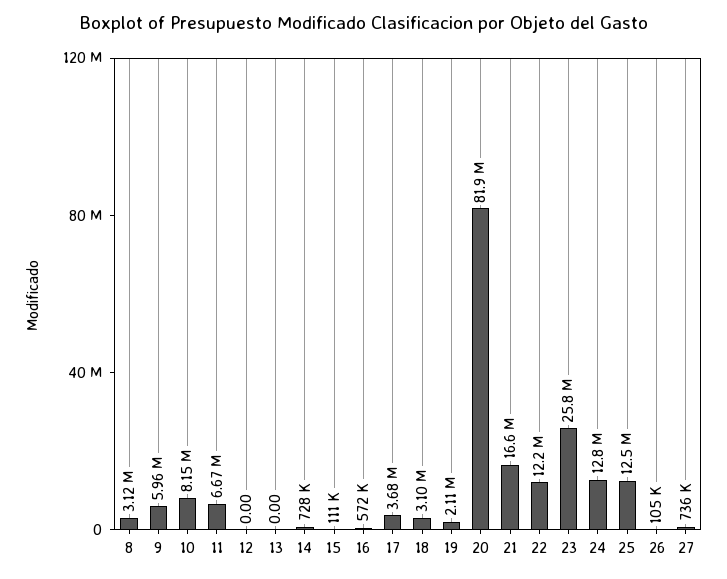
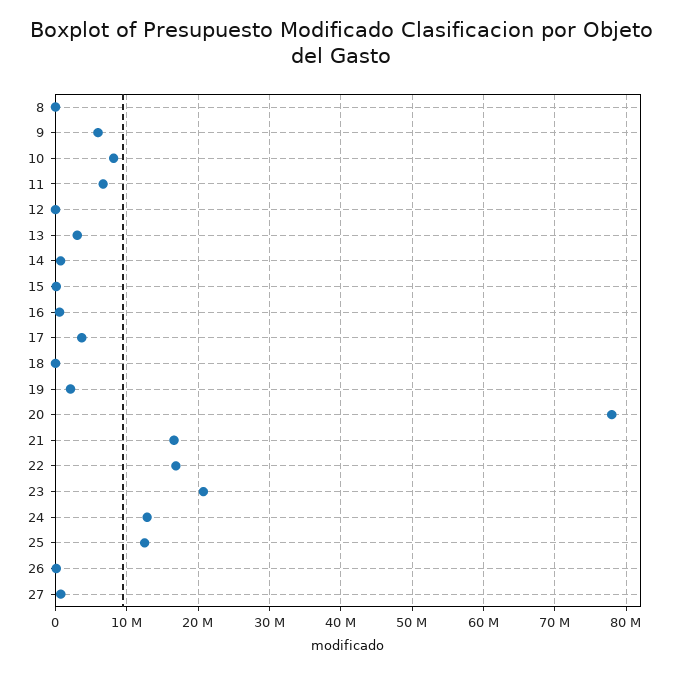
  {
-   "8": 3120000,
+   "8": 0,
    "9": 5960000,
    "10": 8150000,
    "11": 6670000,
    "12": 0,
-   "13": 0,
+   "13": 3000000,
    "14": 728000,
    "15": 111000,
    "16": 572000,
    "17": 3680000,
-   "18": 3100000,
+   "18": 0,
    "19": 2110000,
-   "20": 81900000,
+   "20": 78000000,
    "21": 16600000,
-   "22": 12200000,
+   "22": 17000000,
-   "23": 25800000,
+   "23": 21000000,
    "24": 12800000,
    "25": 12500000,
    "26": 105000,
    "27": 736000
  }

